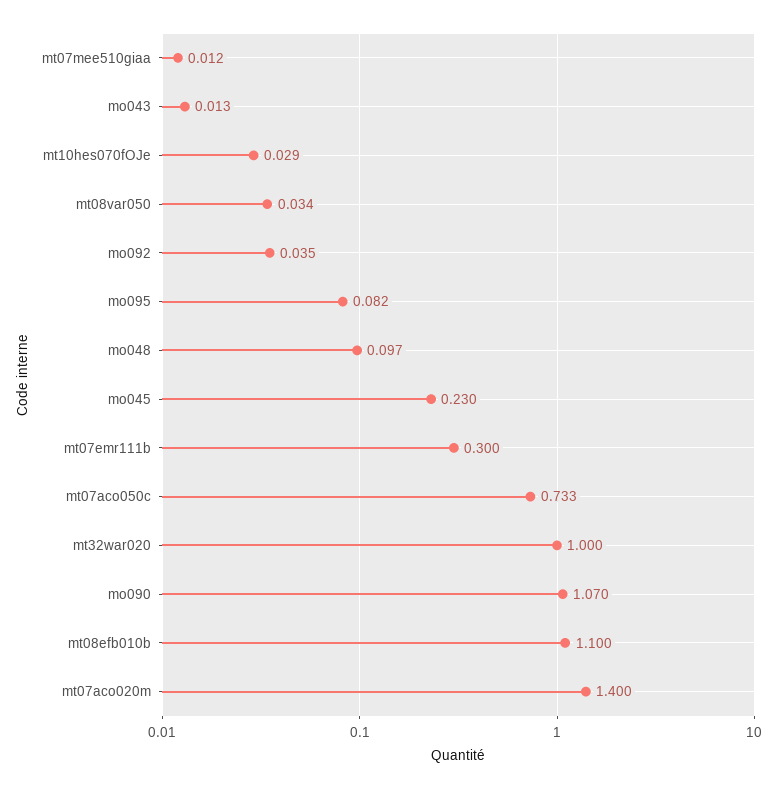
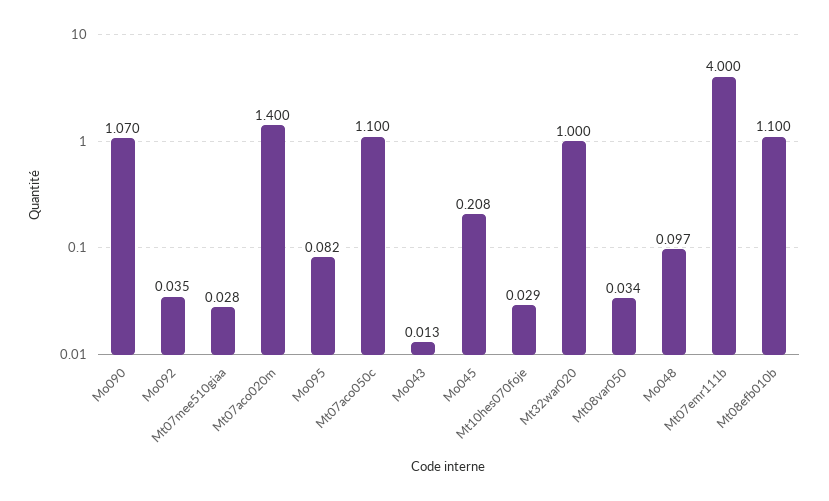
  {
-   "mt07mee510giaa": 0.012,
+   "mt07mee510giaa": 0.028,
    "mo043": 0.013,
    "mt10hes070fOJe": 0.029,
    "mt08var050": 0.034,
    "mo092": 0.035,
    "mo095": 0.082,
    "mo048": 0.097,
-   "mo045": 0.23,
+   "mo045": 0.208,
-   "mt07emr111b": 0.3,
+   "mt07emr111b": 4,
-   "mt07aco050c": 0.733,
+   "mt07aco050c": 1.1,
    "mt32war020": 1,
    "mo090": 1.07,
    "mt08efb010b": 1.1,
    "mt07aco020m": 1.4
  }

